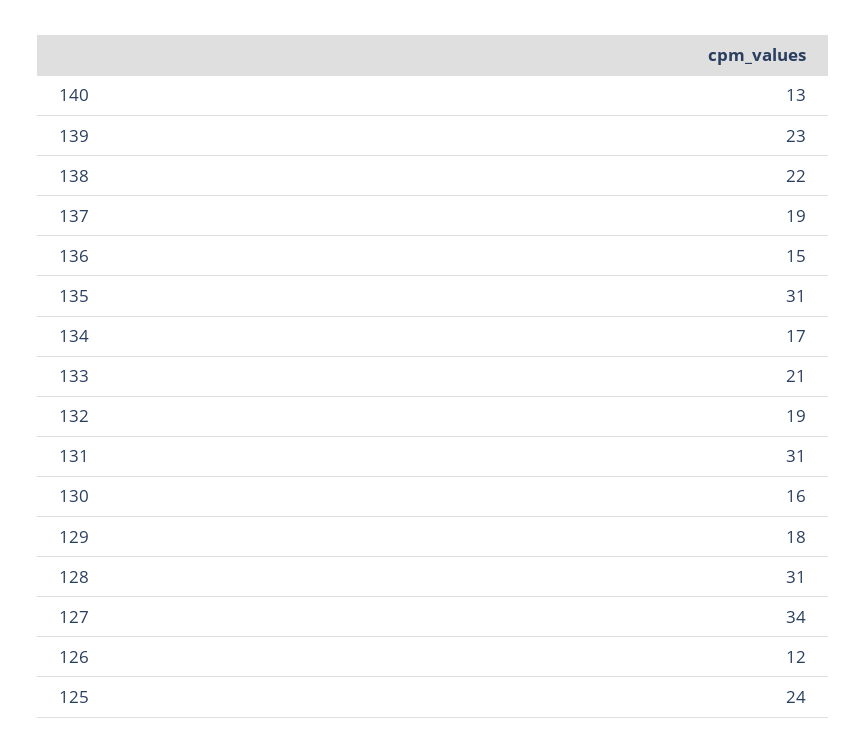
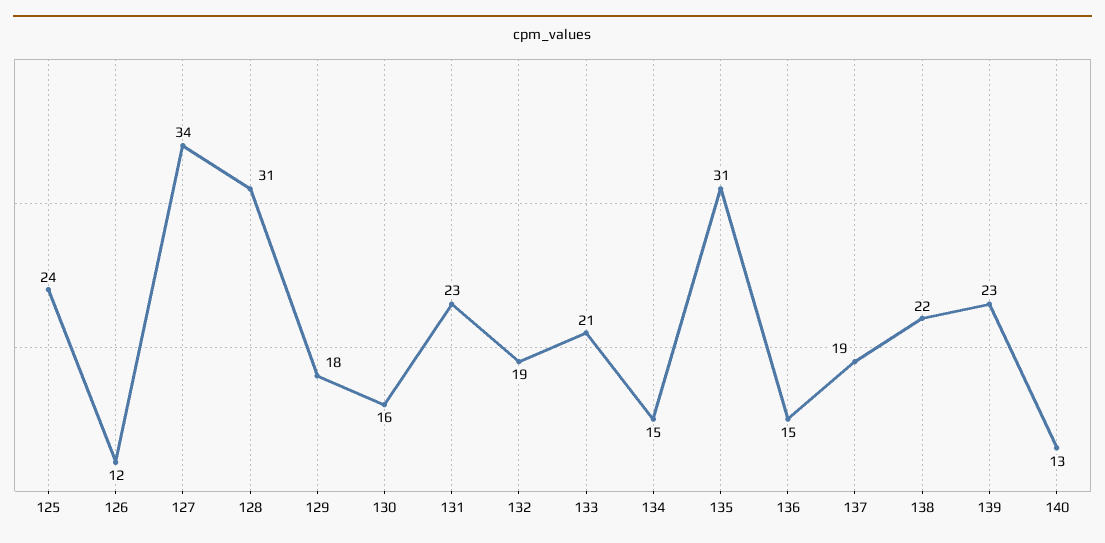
  {
    "140": 13,
    "139": 23,
    "138": 22,
    "137": 19,
    "136": 15,
    "135": 31,
-   "134": 17,
+   "134": 15,
    "133": 21,
    "132": 19,
-   "131": 31,
+   "131": 23,
    "130": 16,
    "129": 18,
    "128": 31,
    "127": 34,
    "126": 12,
    "125": 24
  }

